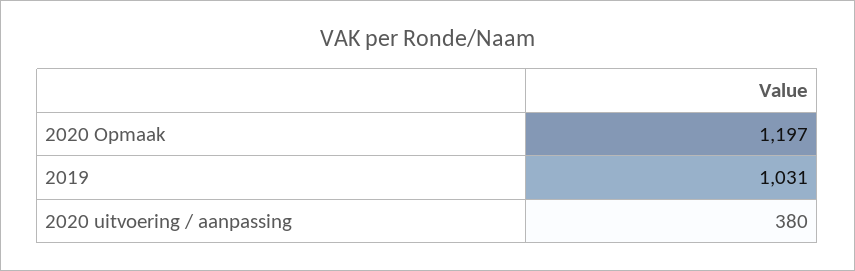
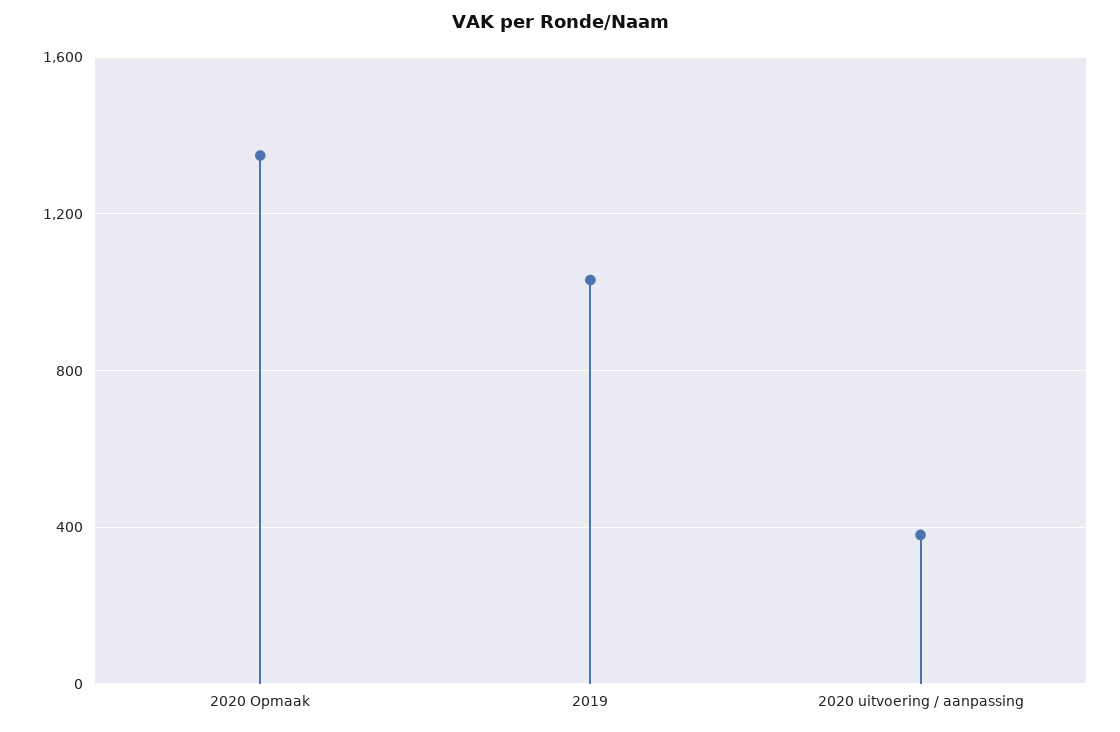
  {
-   "2020 Opmaak": 1197,
+   "2020 Opmaak": 1350,
    "2019": 1031,
    "2020 uitvoering / aanpassing": 380
  }

